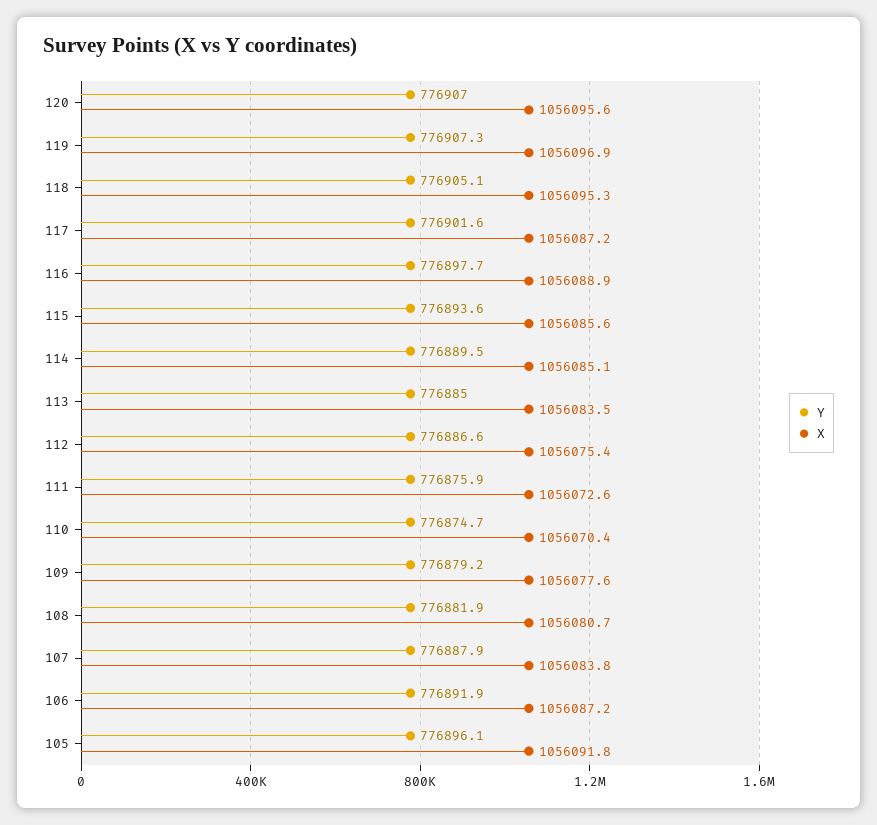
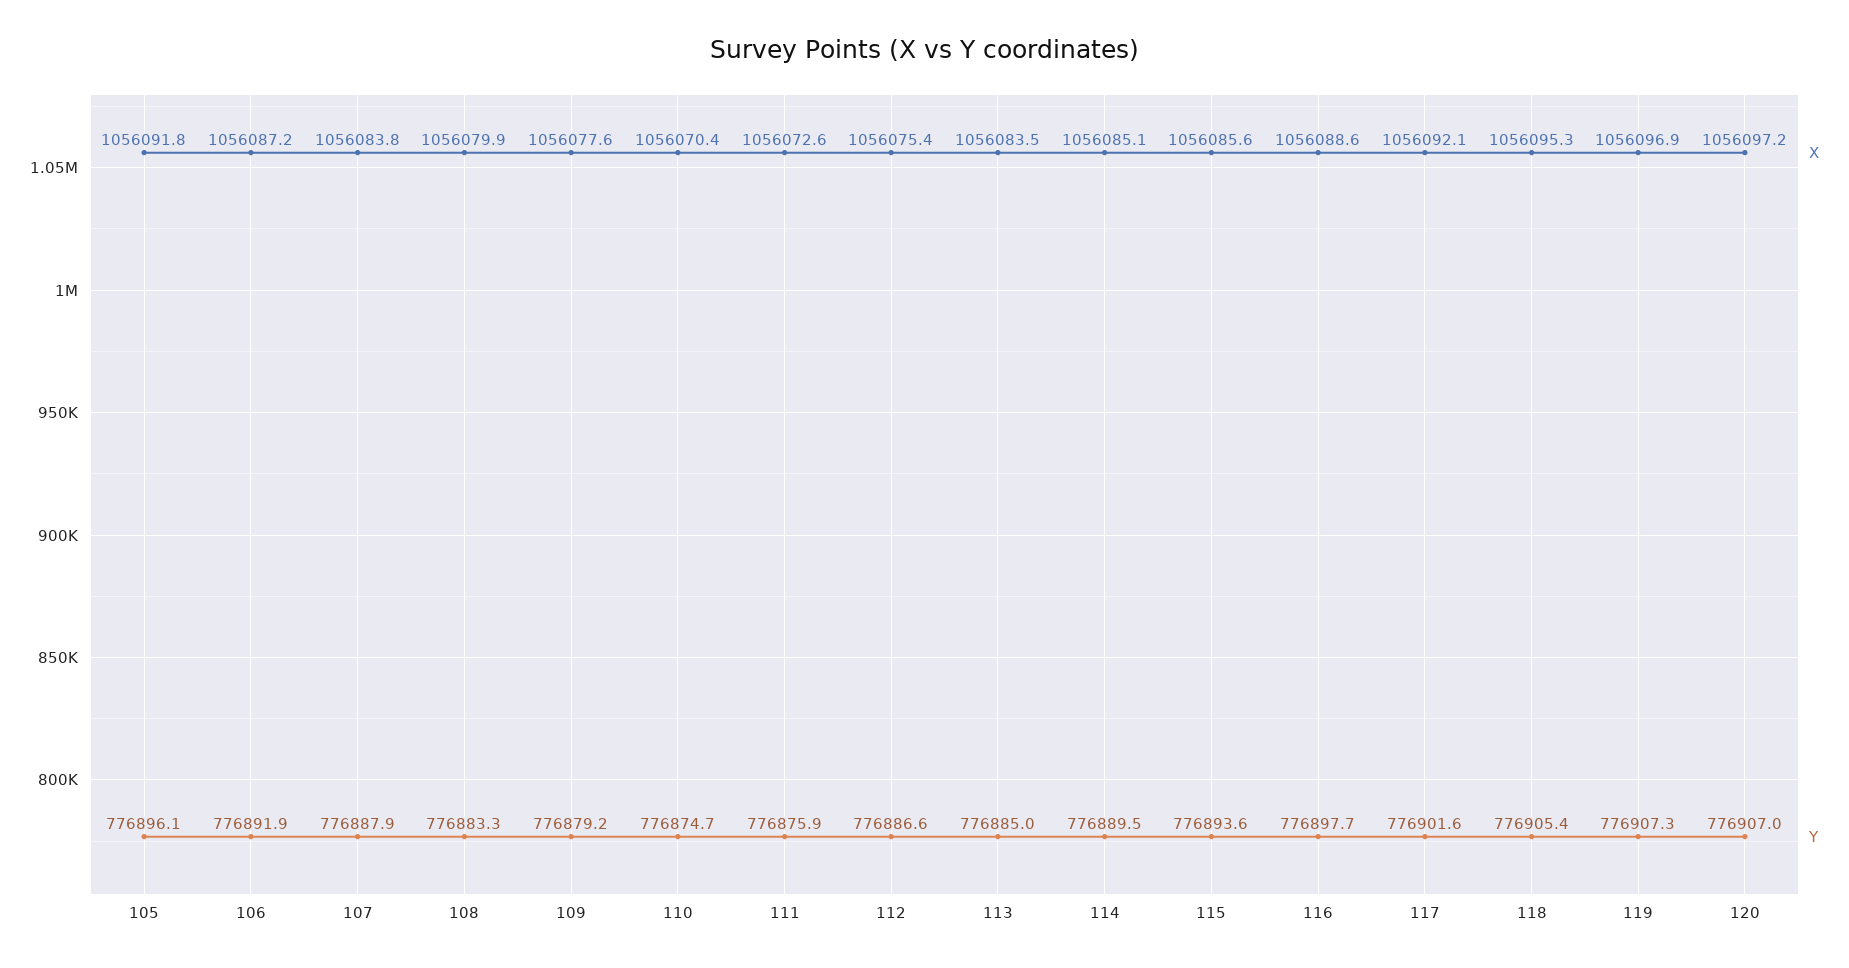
  {
    "Y": {
      "120": 776907,
      "119": 776907.3,
-     "118": 776905.1,
+     "118": 776905.4,
      "117": 776901.6,
      "116": 776897.7,
      "115": 776893.6,
      "114": 776889.5,
      "113": 776885,
      "112": 776886.6,
      "111": 776875.9,
      "110": 776874.7,
      "109": 776879.2,
-     "108": 776881.9,
+     "108": 776883.3,
      "107": 776887.9,
      "106": 776891.9,
      "105": 776896.1
    },
    "X": {
-     "120": 1056095.6,
+     "120": 1056097.2,
      "119": 1056096.9,
      "118": 1056095.3,
-     "117": 1056087.2,
+     "117": 1056092.1,
-     "116": 1056088.9,
+     "116": 1056088.6,
      "115": 1056085.6,
      "114": 1056085.1,
      "113": 1056083.5,
      "112": 1056075.4,
      "111": 1056072.6,
      "110": 1056070.4,
      "109": 1056077.6,
-     "108": 1056080.7,
+     "108": 1056079.9,
      "107": 1056083.8,
      "106": 1056087.2,
      "105": 1056091.8
    }
  }

